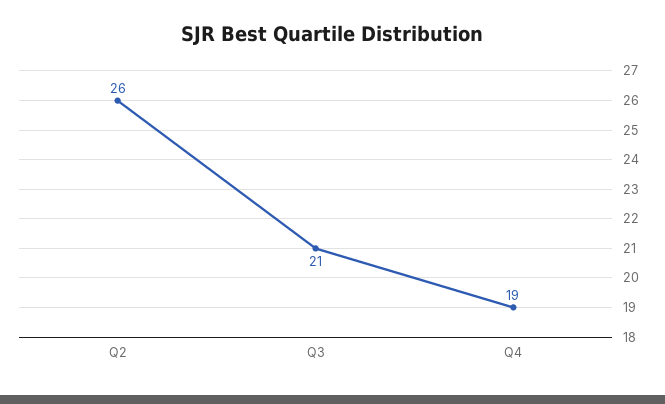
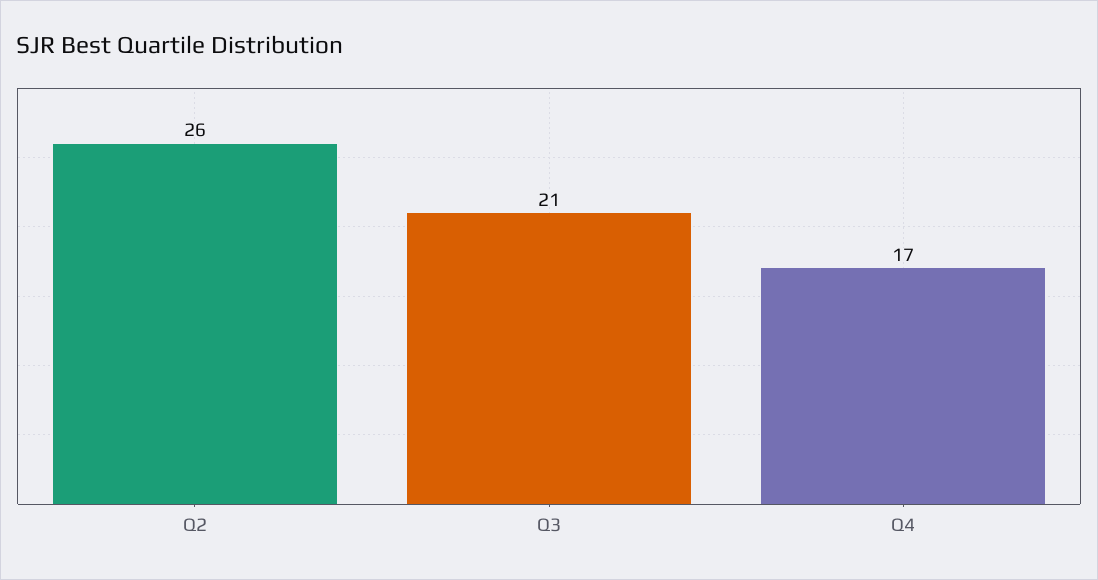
  {
    "Q2": 26,
    "Q3": 21,
-   "Q4": 19
+   "Q4": 17
  }

